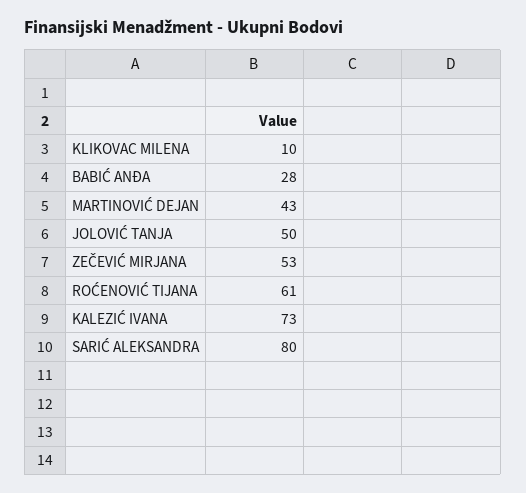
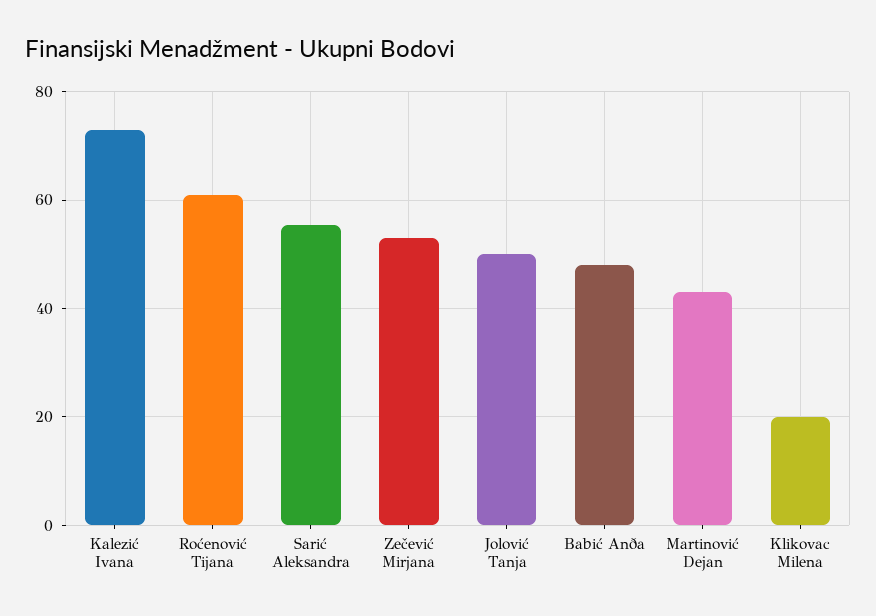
  {
-   "KLIKOVAC MILENA": 10,
+   "KLIKOVAC MILENA": 20,
-   "BABIĆ ANÐA": 28,
+   "BABIĆ ANÐA": 48,
    "MARTINOVIĆ DEJAN": 43,
    "JOLOVIĆ TANJA": 50,
    "ZEČEVIĆ MIRJANA": 53,
    "ROĆENOVIĆ TIJANA": 61,
    "KALEZIĆ IVANA": 73,
-   "SARIĆ ALEKSANDRA": 80
+   "SARIĆ ALEKSANDRA": 56
  }

